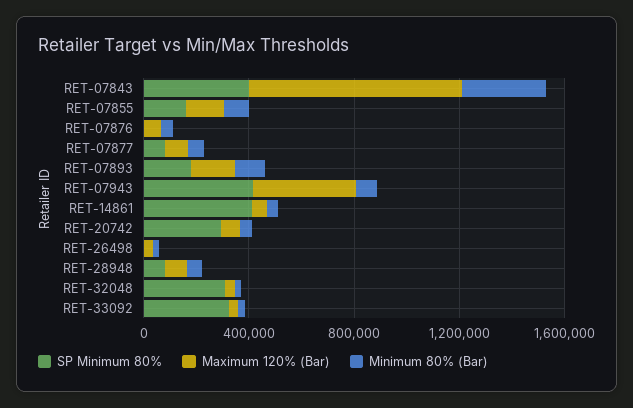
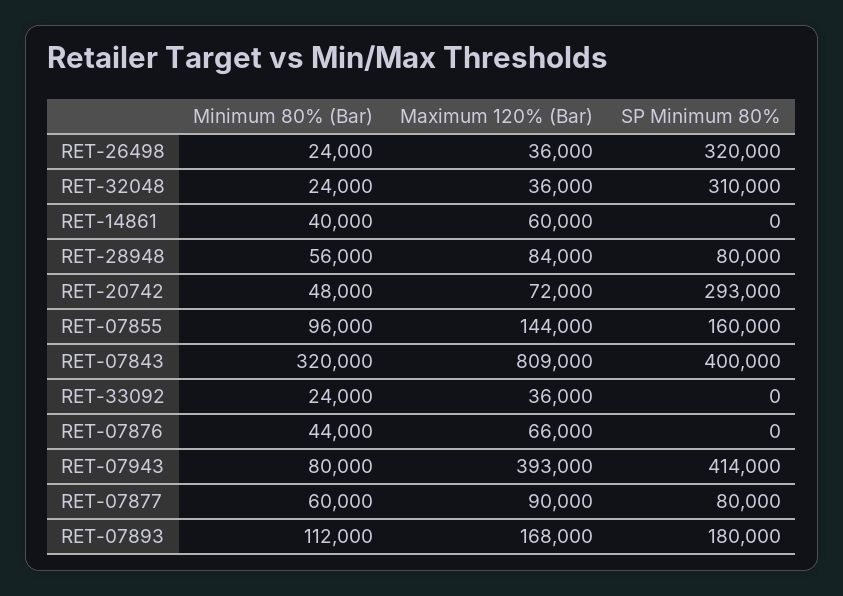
  {
    "SP Minimum 80%": {
      "RET-07843": 400000,
      "RET-07855": 160000,
      "RET-07876": 0,
      "RET-07877": 80000,
      "RET-07893": 180000,
      "RET-07943": 414000,
-     "RET-14861": 400000,
+     "RET-14861": 0,
      "RET-20742": 293000,
-     "RET-26498": 0,
+     "RET-26498": 320000,
      "RET-28948": 80000,
      "RET-32048": 310000,
-     "RET-33092": 300000
+     "RET-33092": 0
    },
    "Maximum 120% (Bar)": {
      "RET-07843": 809000,
      "RET-07855": 144000,
      "RET-07876": 66000,
      "RET-07877": 90000,
      "RET-07893": 168000,
      "RET-07943": 393000,
      "RET-14861": 60000,
      "RET-20742": 72000,
      "RET-26498": 36000,
      "RET-28948": 84000,
      "RET-32048": 36000,
      "RET-33092": 36000
    },
    "Minimum 80% (Bar)": {
      "RET-07843": 320000,
      "RET-07855": 96000,
      "RET-07876": 44000,
      "RET-07877": 60000,
      "RET-07893": 112000,
      "RET-07943": 80000,
      "RET-14861": 40000,
      "RET-20742": 48000,
      "RET-26498": 24000,
      "RET-28948": 56000,
      "RET-32048": 24000,
      "RET-33092": 24000
    }
  }

